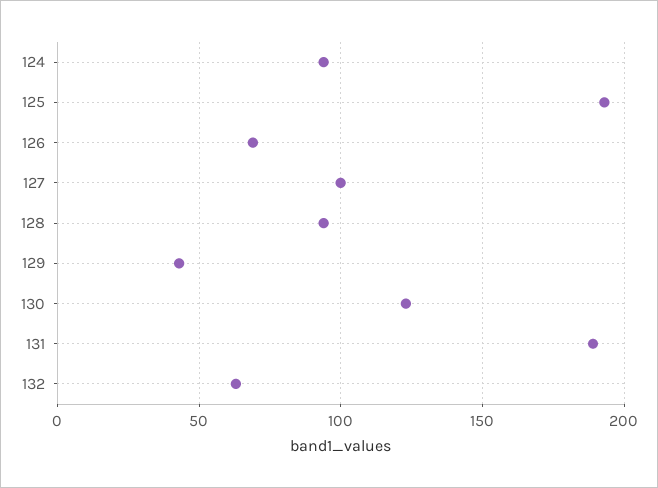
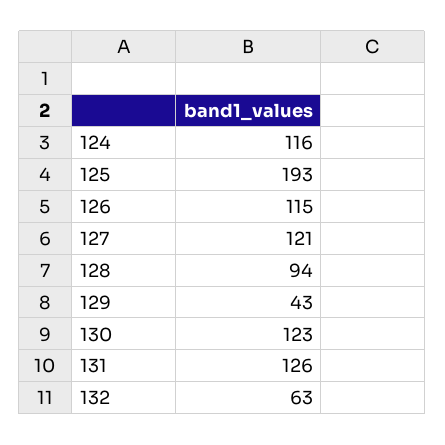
  {
-   "124": 95,
+   "124": 116,
    "125": 193,
-   "126": 70,
+   "126": 115,
-   "127": 100,
+   "127": 121,
    "128": 94,
    "129": 43,
    "130": 123,
-   "131": 190,
+   "131": 126,
    "132": 63
  }

